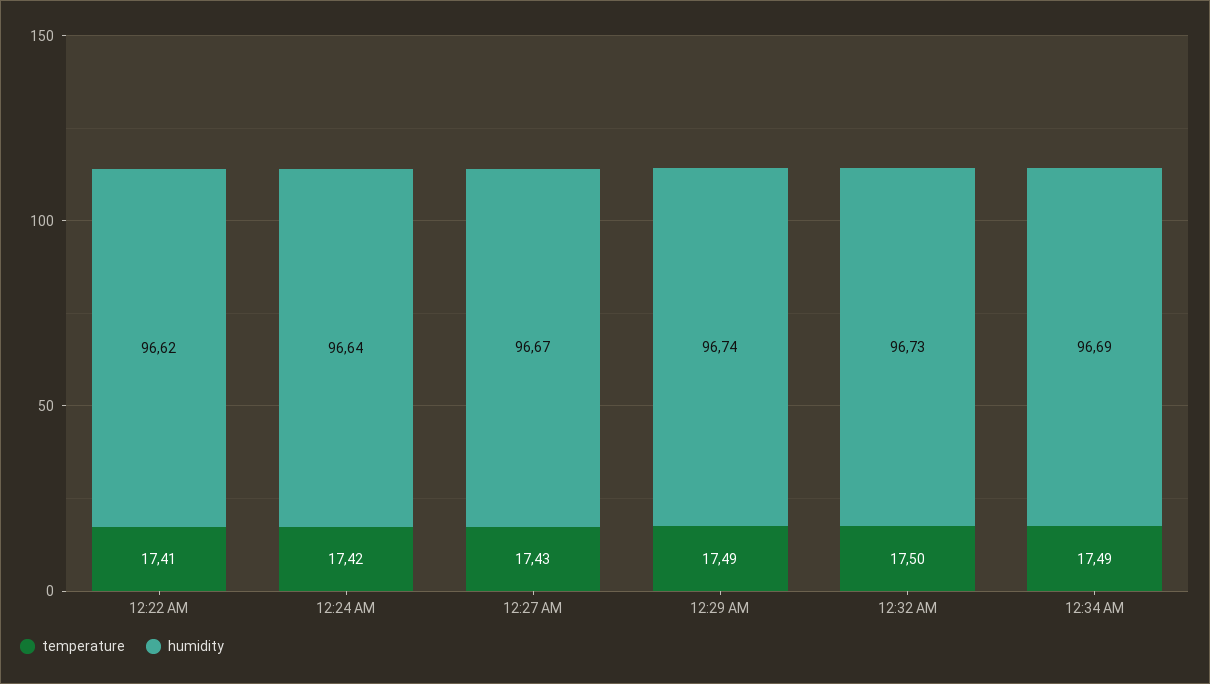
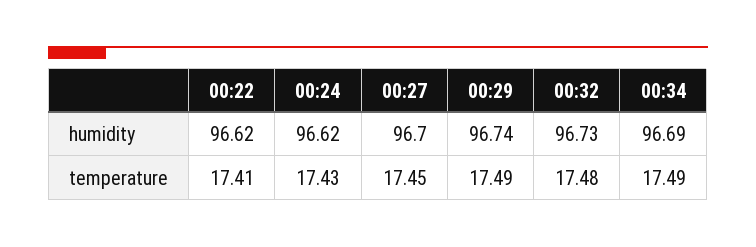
  {
    "temperature": {
      "12:22 AM": 17.41,
-     "12:24 AM": 17.42,
+     "12:24 AM": 17.43,
-     "12:27 AM": 17.43,
+     "12:27 AM": 17.45,
      "12:29 AM": 17.49,
-     "12:32 AM": 17.5,
+     "12:32 AM": 17.48,
      "12:34 AM": 17.49
    },
    "humidity": {
      "12:22 AM": 96.62,
-     "12:24 AM": 96.64,
+     "12:24 AM": 96.62,
-     "12:27 AM": 96.67,
+     "12:27 AM": 96.7,
      "12:29 AM": 96.74,
      "12:32 AM": 96.73,
      "12:34 AM": 96.69
    }
  }

